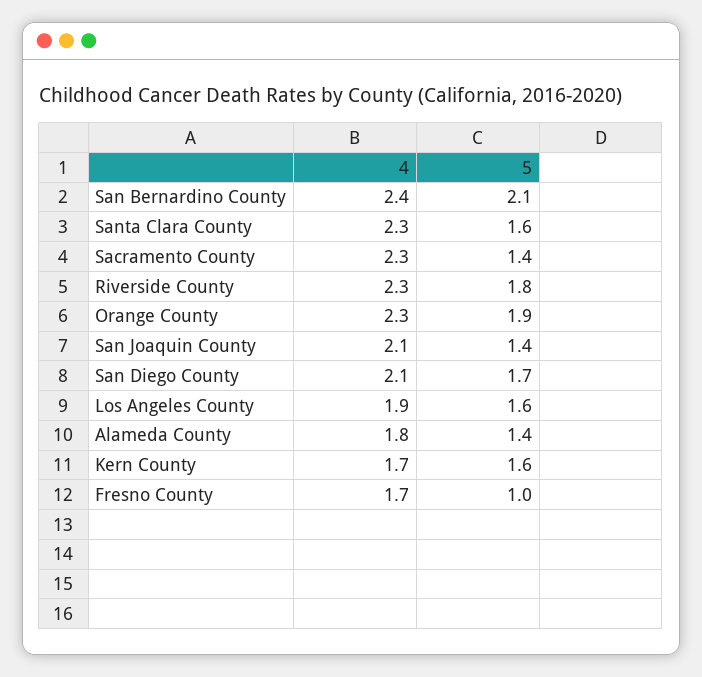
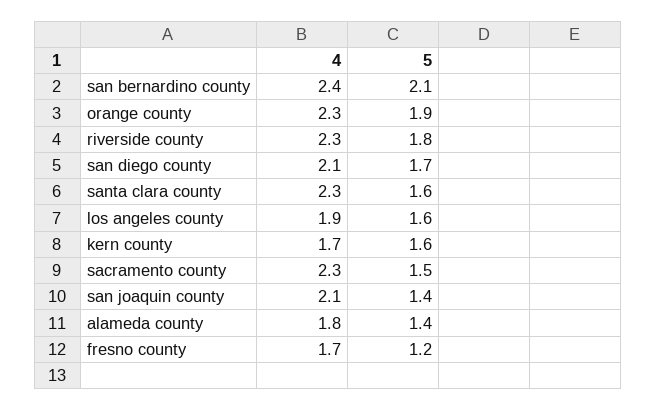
  {
    "4": {
      "San Bernardino County": 2.4,
      "Santa Clara County": 2.3,
      "Sacramento County": 2.3,
      "Riverside County": 2.3,
      "Orange County": 2.3,
      "San Joaquin County": 2.1,
      "San Diego County": 2.1,
      "Los Angeles County": 1.9,
      "Alameda County": 1.8,
      "Kern County": 1.7,
      "Fresno County": 1.7
    },
    "5": {
      "San Bernardino County": 2.1,
      "Santa Clara County": 1.6,
-     "Sacramento County": 1.4,
+     "Sacramento County": 1.5,
      "Riverside County": 1.8,
      "Orange County": 1.9,
      "San Joaquin County": 1.4,
      "San Diego County": 1.7,
      "Los Angeles County": 1.6,
      "Alameda County": 1.4,
      "Kern County": 1.6,
-     "Fresno County": 1
+     "Fresno County": 1.2
    }
  }

